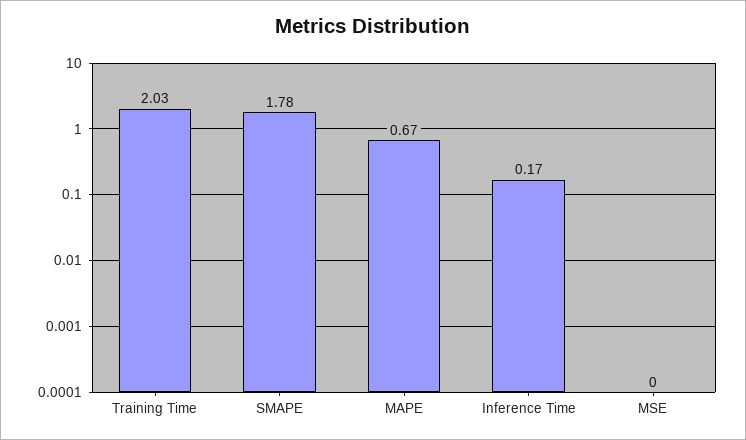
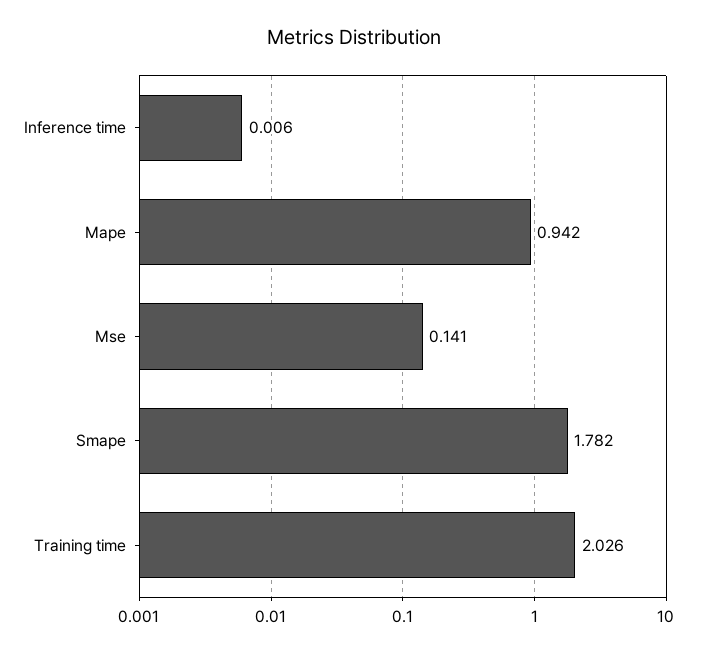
  {
    "Training Time": 2.026,
    "SMAPE": 1.782,
-   "MAPE": 0.67,
+   "MAPE": 0.942,
-   "Inference Time": 0.17,
+   "Inference Time": 0.006,
-   "MSE": 0
+   "MSE": 0.141
  }

